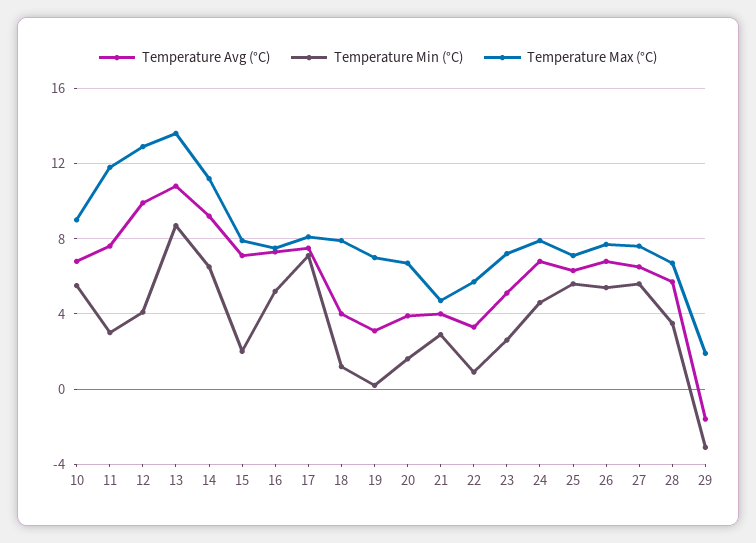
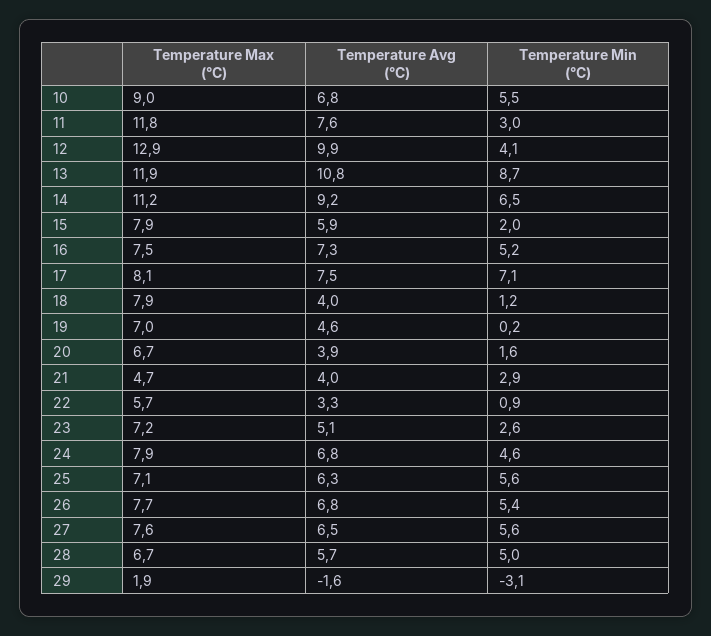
  {
    "Temperature Avg (°C)": {
      "10": 6.8,
      "11": 7.6,
      "12": 9.9,
      "13": 10.8,
      "14": 9.2,
-     "15": 7,
+     "15": 5.9,
      "16": 7.3,
      "17": 7.5,
      "18": 4,
-     "19": 3,
+     "19": 4.6,
      "20": 3.9,
      "21": 4,
      "22": 3.3,
      "23": 5.1,
      "24": 6.8,
      "25": 6.3,
      "26": 6.8,
      "27": 6.5,
      "28": 5.7,
      "29": -1.6
    },
    "Temperature Min (°C)": {
      "10": 5.5,
      "11": 3,
      "12": 4.1,
      "13": 8.7,
      "14": 6.5,
      "15": 2,
      "16": 5.2,
      "17": 7.1,
      "18": 1.2,
      "19": 0.2,
      "20": 1.6,
      "21": 2.9,
      "22": 0.9,
      "23": 2.6,
      "24": 4.6,
      "25": 5.6,
      "26": 5.4,
      "27": 5.6,
-     "28": 3.5,
+     "28": 5,
      "29": -3.1
    },
    "Temperature Max (°C)": {
      "10": 9,
      "11": 11.8,
      "12": 12.9,
-     "13": 13.5,
+     "13": 11.9,
      "14": 11.2,
      "15": 7.9,
      "16": 7.5,
      "17": 8.1,
      "18": 7.9,
      "19": 7,
      "20": 6.7,
      "21": 4.7,
      "22": 5.7,
      "23": 7.2,
      "24": 7.9,
      "25": 7.1,
      "26": 7.7,
      "27": 7.6,
      "28": 6.7,
      "29": 1.9
    }
  }

